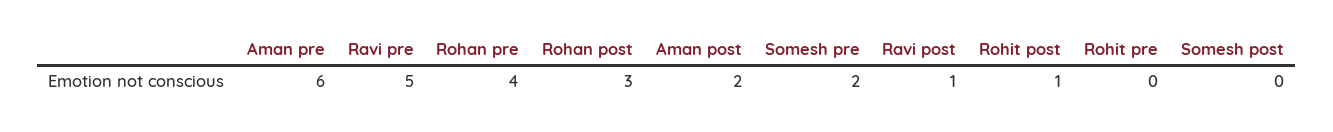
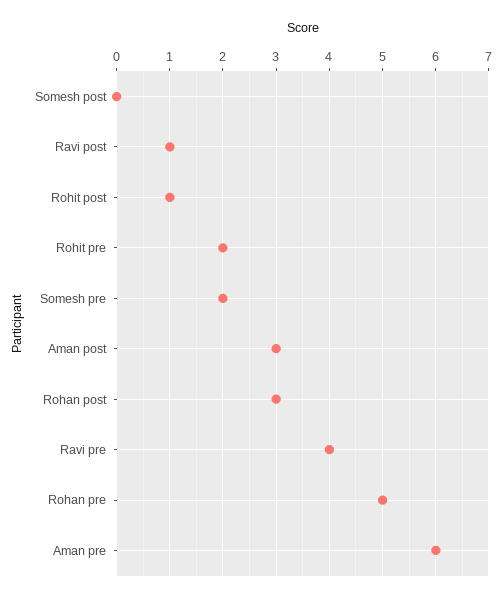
  {
    "Aman pre": 6,
-   "Ravi pre": 5,
+   "Ravi pre": 4,
-   "Rohan pre": 4,
+   "Rohan pre": 5,
    "Rohan post": 3,
-   "Aman post": 2,
+   "Aman post": 3,
    "Somesh pre": 2,
    "Ravi post": 1,
    "Rohit post": 1,
-   "Rohit pre": 0,
+   "Rohit pre": 2,
    "Somesh post": 0
  }

